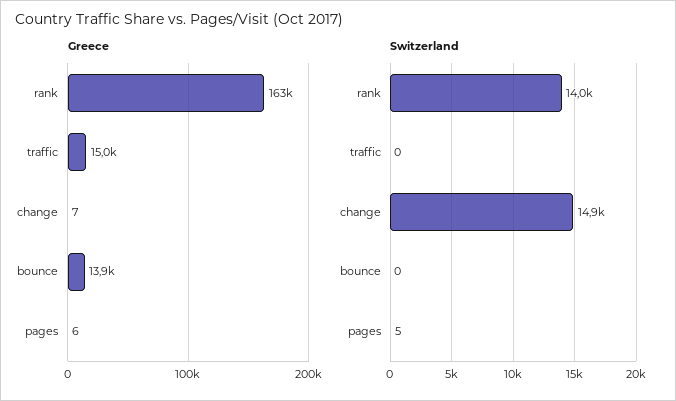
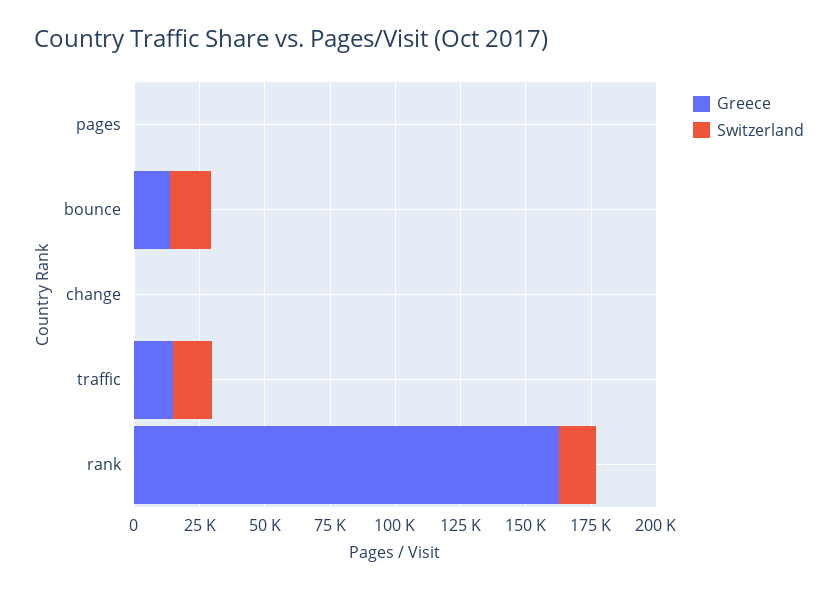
  {
    "Greece": {
      "rank": 163000,
      "traffic": 15000,
      "change": 7,
      "bounce": 13900,
      "pages": 6
    },
    "Switzerland": {
      "rank": 14000,
-     "traffic": 0,
+     "traffic": 15000,
-     "change": 14900,
+     "change": 0,
-     "bounce": 0,
+     "bounce": 15000,
      "pages": 5
    }
  }

